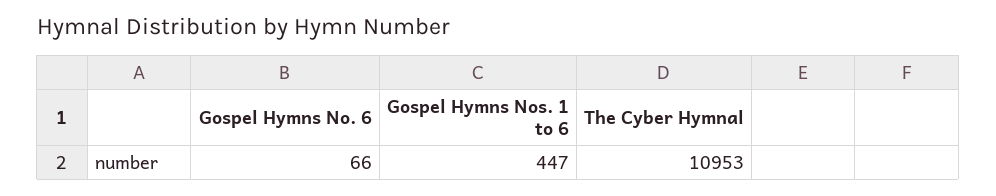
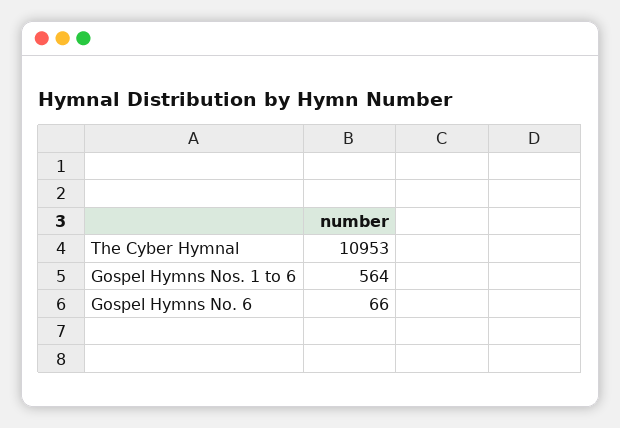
  {
    "Gospel Hymns No. 6": 66,
-   "Gospel Hymns Nos. 1 to 6": 447,
+   "Gospel Hymns Nos. 1 to 6": 564,
    "The Cyber Hymnal": 10953
  }

